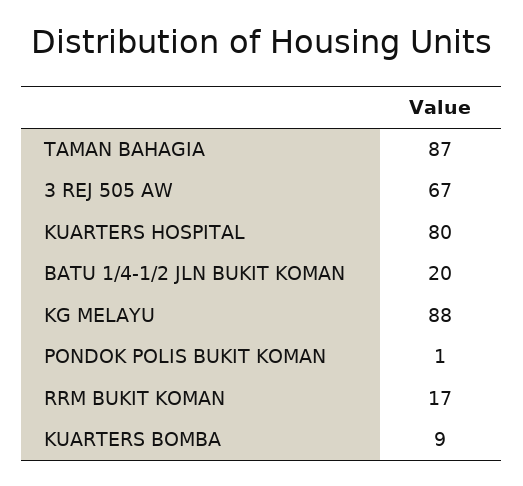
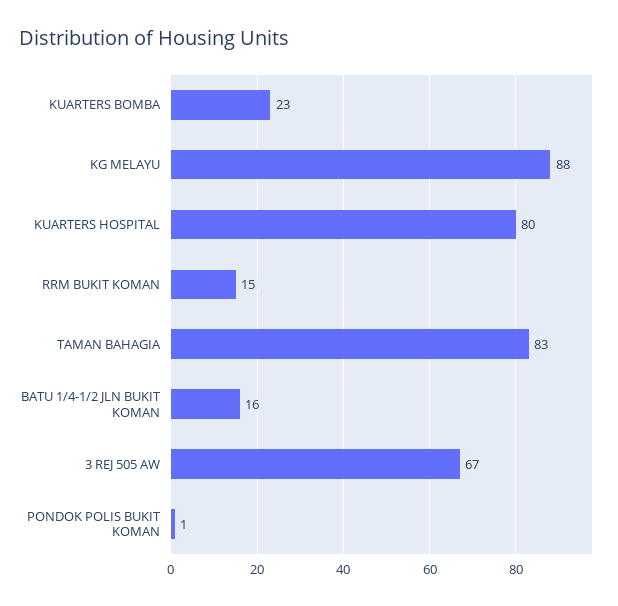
  {
-   "TAMAN BAHAGIA": 87,
+   "TAMAN BAHAGIA": 83,
    "3 REJ 505 AW": 67,
    "KUARTERS HOSPITAL": 80,
-   "BATU 1/4-1/2 JLN BUKIT KOMAN": 20,
+   "BATU 1/4-1/2 JLN BUKIT KOMAN": 16,
    "KG MELAYU": 88,
    "PONDOK POLIS BUKIT KOMAN": 1,
-   "RRM BUKIT KOMAN": 17,
+   "RRM BUKIT KOMAN": 15,
-   "KUARTERS BOMBA": 9
+   "KUARTERS BOMBA": 23
  }

